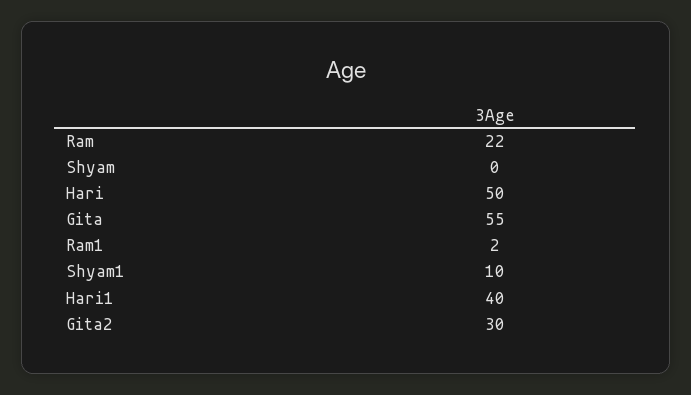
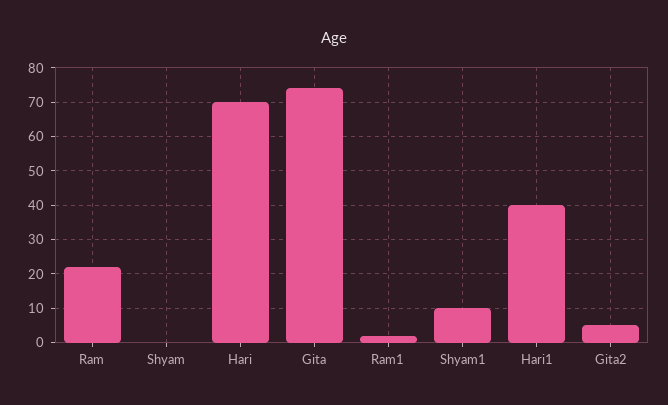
  {
    "Ram": 22,
    "Shyam": 0,
-   "Hari": 50,
+   "Hari": 70,
-   "Gita": 55,
+   "Gita": 75,
    "Ram1": 2,
    "Shyam1": 10,
    "Hari1": 40,
-   "Gita2": 30
+   "Gita2": 5
  }

